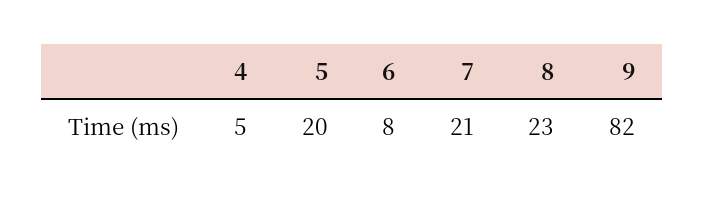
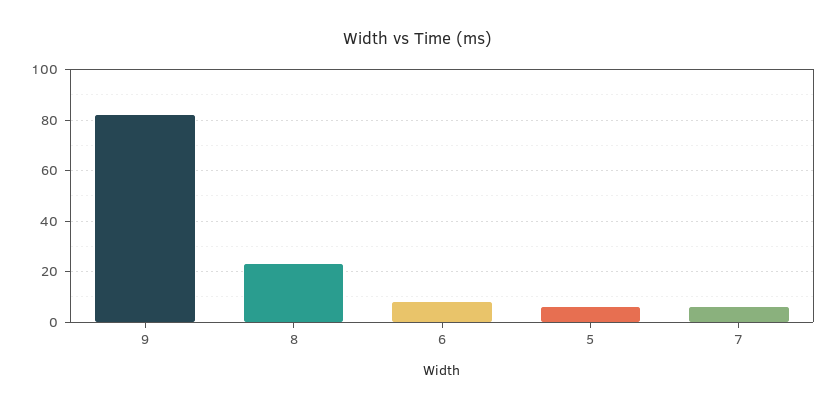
  {
-   "4": 5,
-   "5": 20,
+   "5": 5,
    "6": 8,
-   "7": 21,
+   "7": 5,
    "8": 23,
    "9": 82
  }

